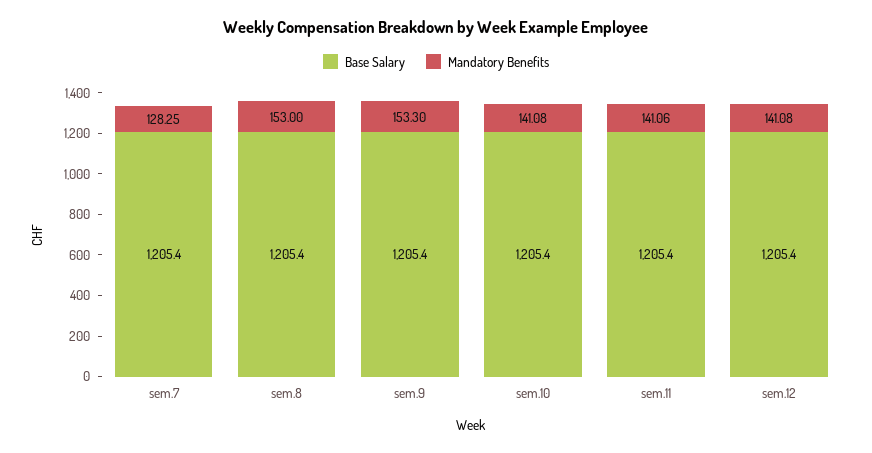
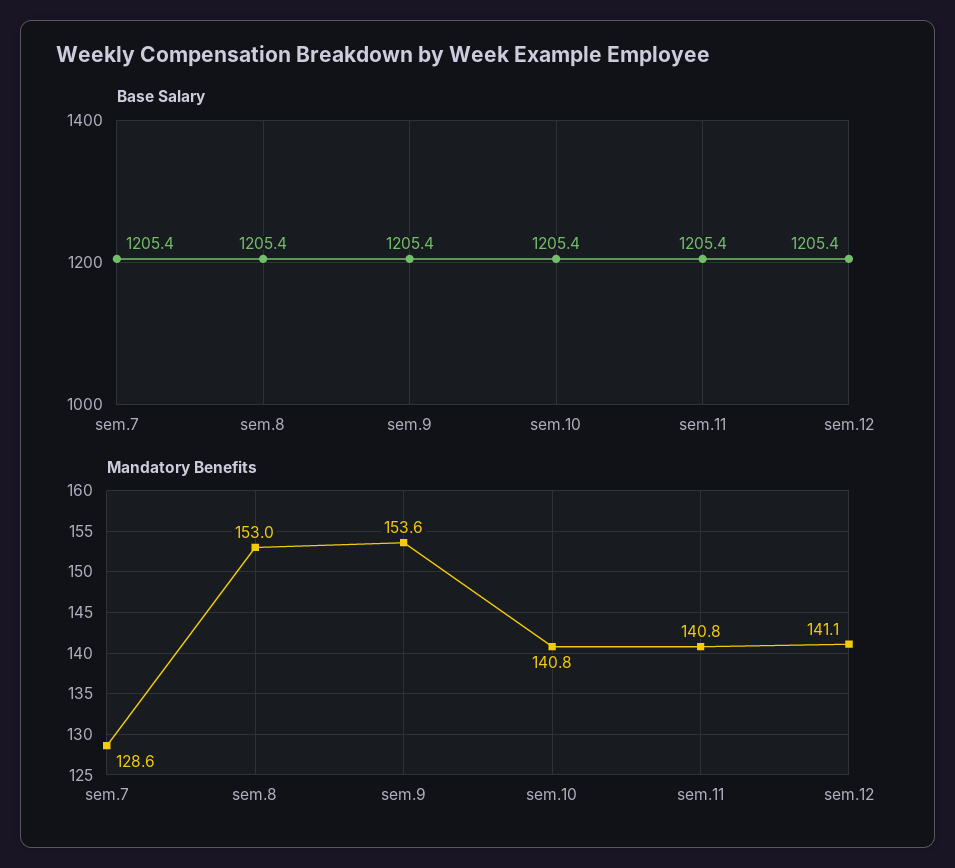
  {
    "Base Salary": {
      "sem.7": 1205.4,
      "sem.8": 1205.4,
      "sem.9": 1205.4,
      "sem.10": 1205.4,
      "sem.11": 1205.4,
      "sem.12": 1205.4
    },
    "Mandatory Benefits": {
-     "sem.7": 128.25,
+     "sem.7": 128.6,
      "sem.8": 153,
-     "sem.9": 153.3,
+     "sem.9": 153.6,
-     "sem.10": 141.08,
+     "sem.10": 140.8,
-     "sem.11": 141.06,
+     "sem.11": 140.8,
      "sem.12": 141.08
    }
  }

